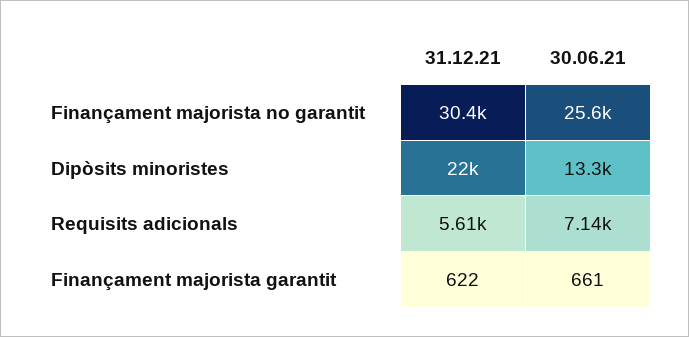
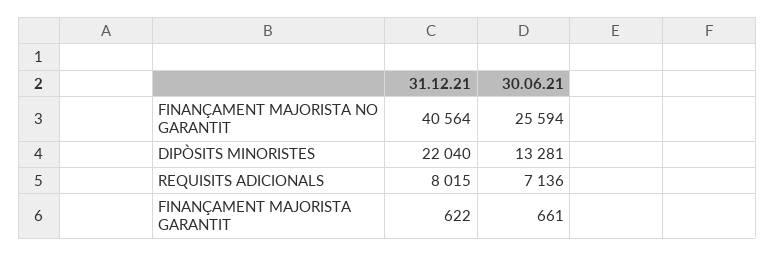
  {
    "31.12.21": {
-     "Finançament majorista no garantit": 30400,
+     "Finançament majorista no garantit": 40564,
      "Dipòsits minoristes": 22040,
-     "Requisits adicionals": 5610,
+     "Requisits adicionals": 8015,
      "Finançament majorista garantit": 622
    },
    "30.06.21": {
      "Finançament majorista no garantit": 25594,
      "Dipòsits minoristes": 13281,
      "Requisits adicionals": 7136,
      "Finançament majorista garantit": 661
    }
  }

